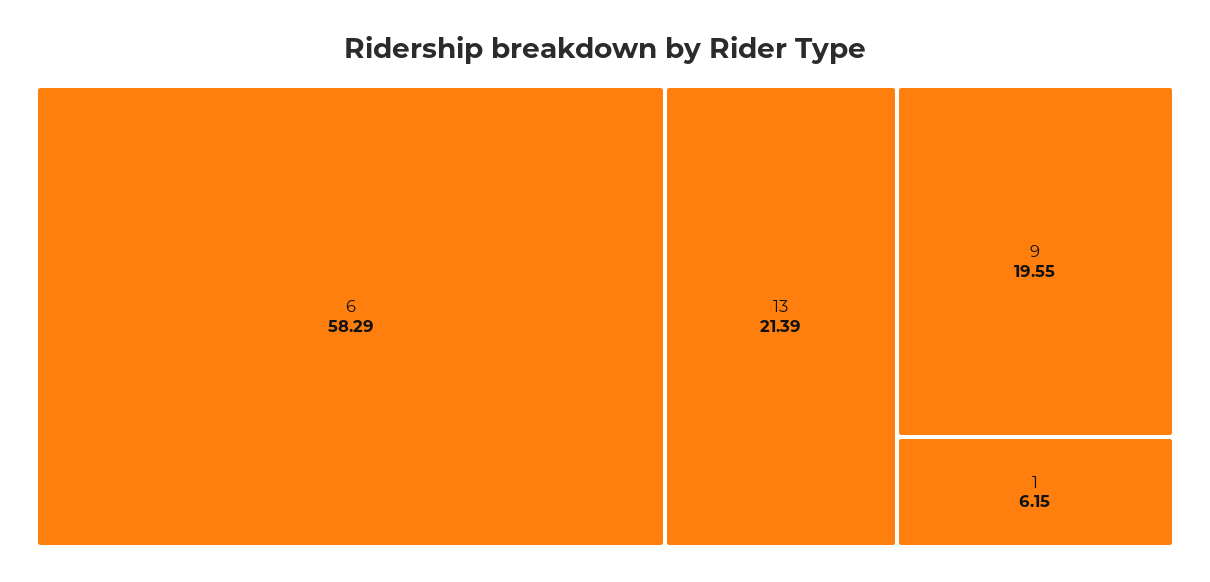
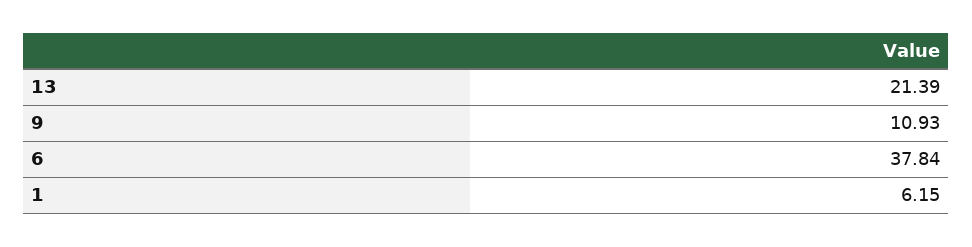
  {
-   "6": 58.29,
+   "6": 37.84,
    "13": 21.39,
-   "9": 19.55,
+   "9": 10.93,
    "1": 6.15
  }

